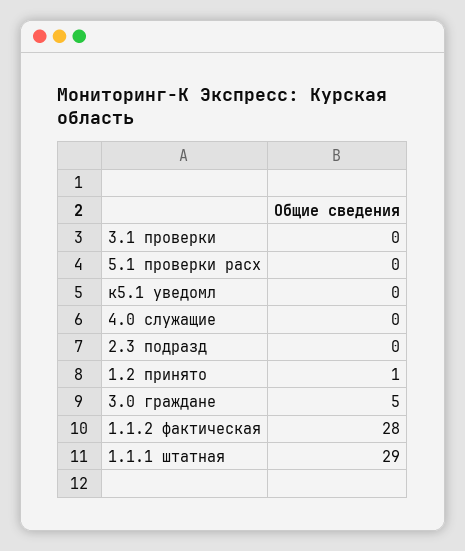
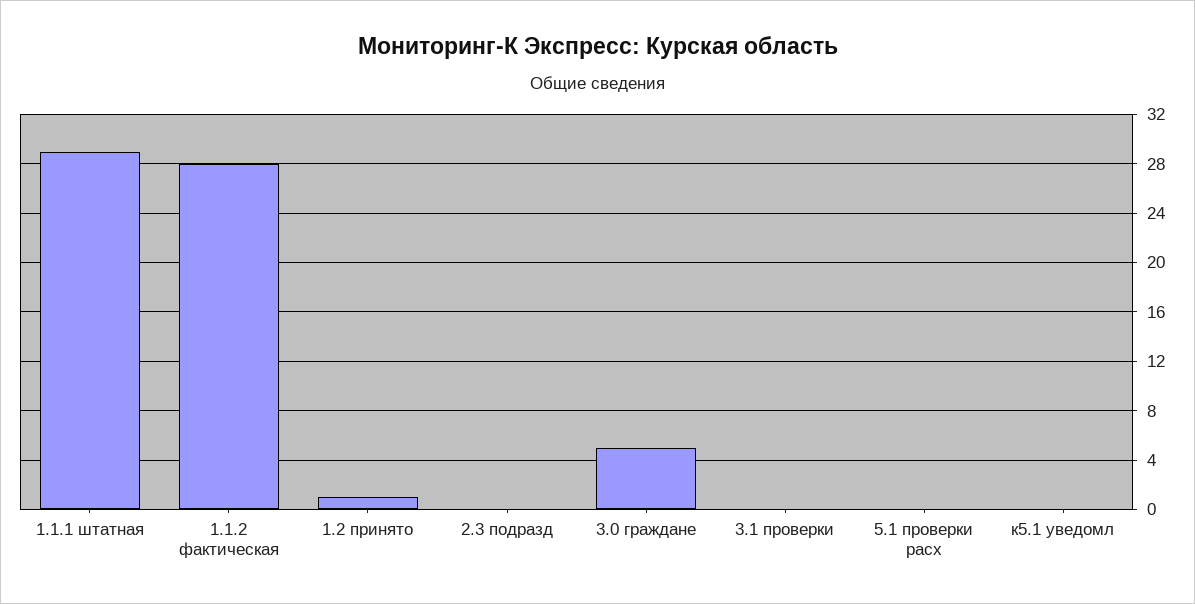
  {
    "3.1 проверки": 0,
    "5.1 проверки расх": 0,
    "к5.1 уведомл": 0,
-   "4.0 служащие": 0,
    "2.3 подразд": 0,
    "1.2 принято": 1,
    "3.0 граждане": 5,
    "1.1.2 фактическая": 28,
    "1.1.1 штатная": 29
  }

